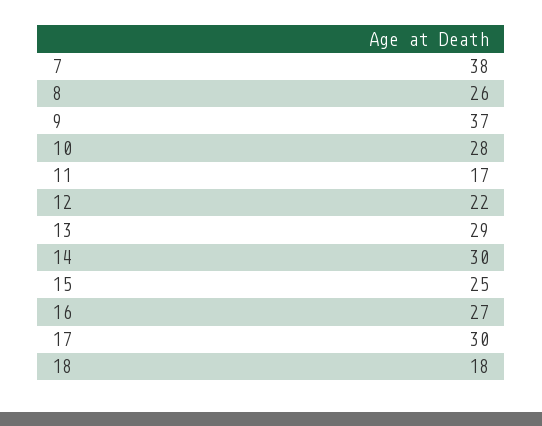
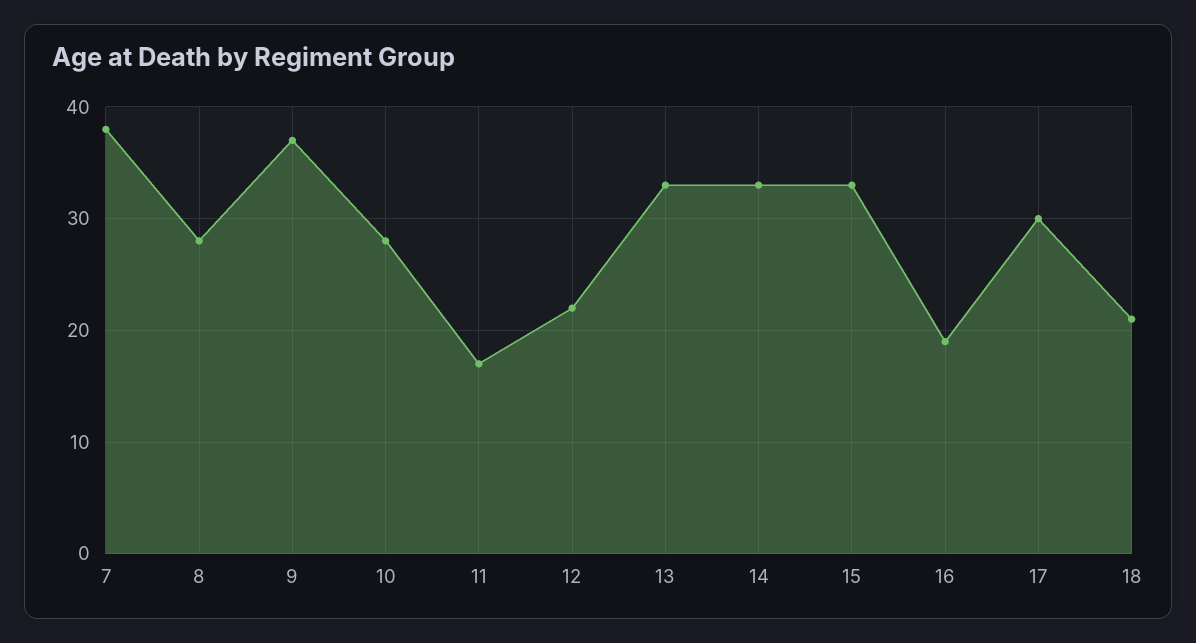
  {
    "7": 38,
-   "8": 26,
+   "8": 28,
    "9": 37,
    "10": 28,
    "11": 17,
    "12": 22,
-   "13": 29,
+   "13": 33,
-   "14": 30,
+   "14": 33,
-   "15": 25,
+   "15": 33,
-   "16": 27,
+   "16": 19,
    "17": 30,
-   "18": 18
+   "18": 21
  }

